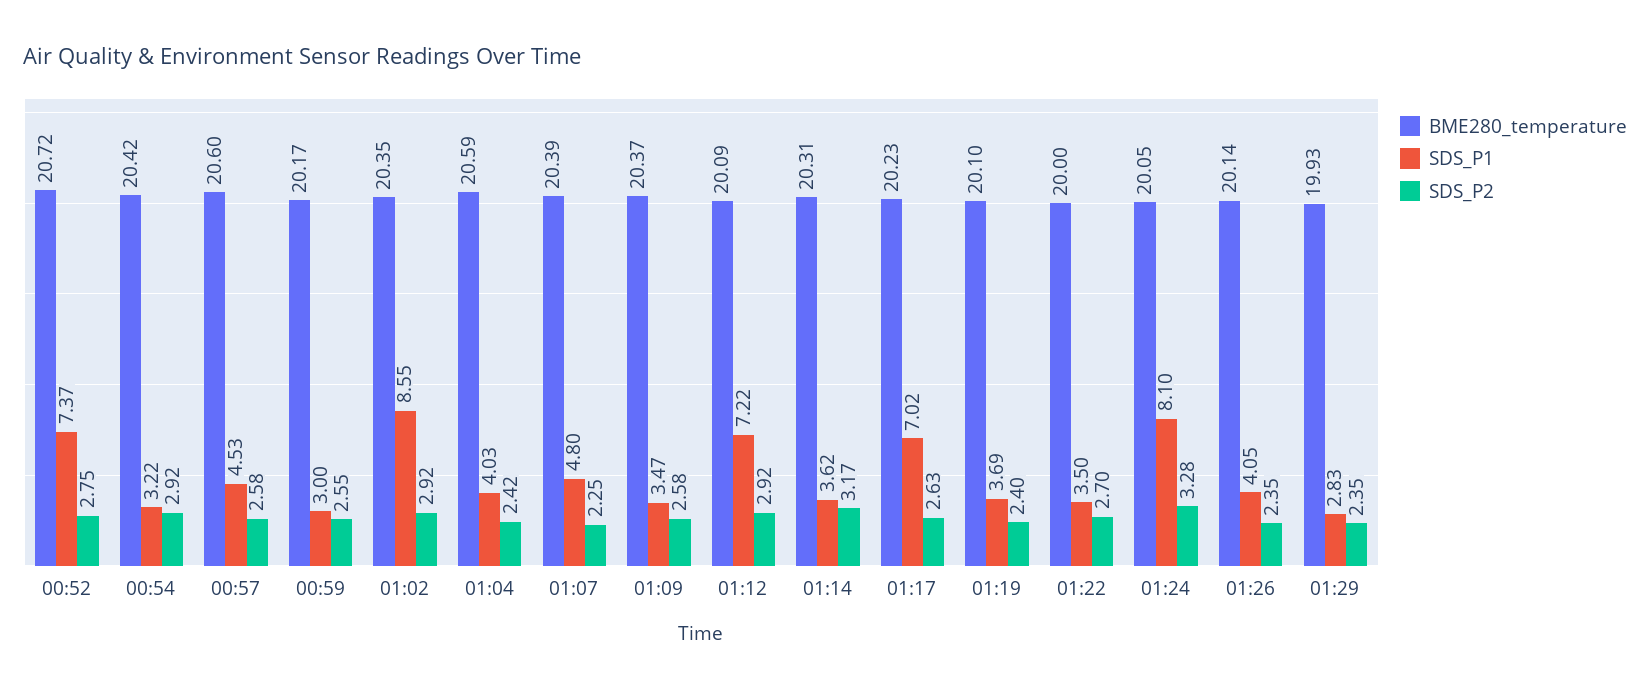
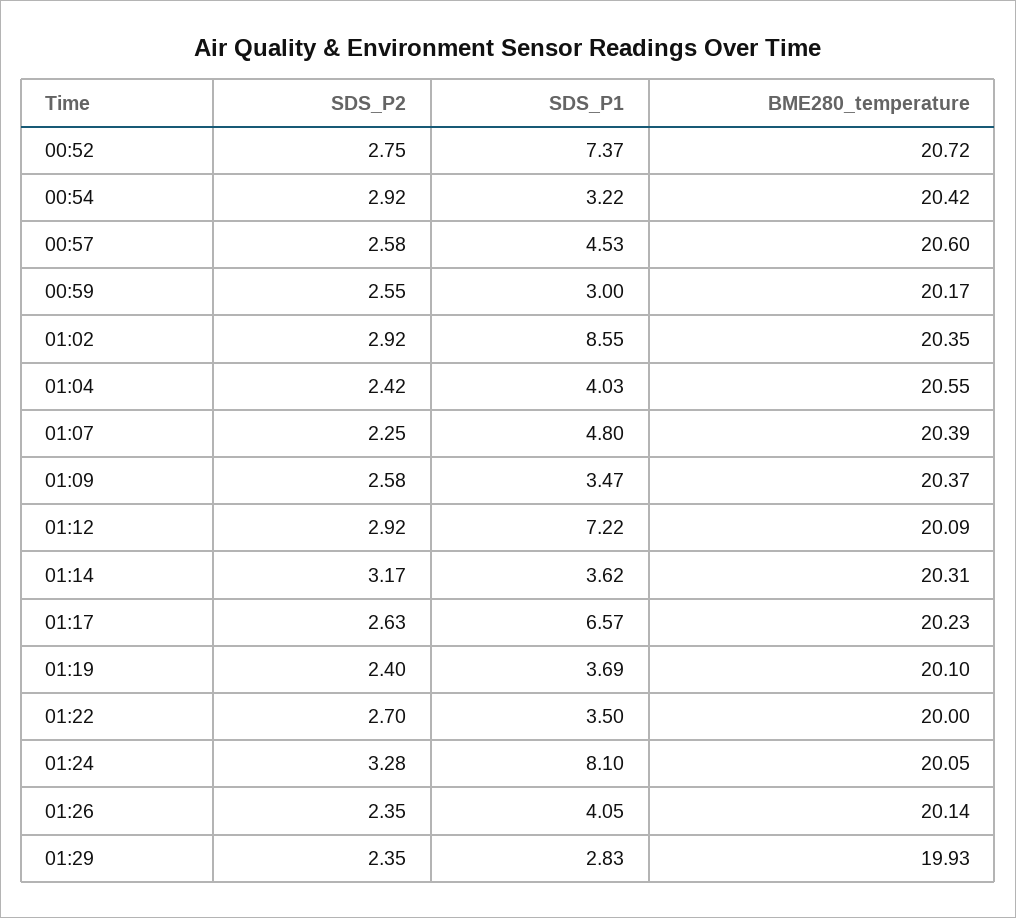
  {
    "BME280_temperature": {
      "00:52": 20.72,
      "00:54": 20.42,
      "00:57": 20.6,
      "00:59": 20.17,
      "01:02": 20.35,
-     "01:04": 20.59,
+     "01:04": 20.55,
      "01:07": 20.39,
      "01:09": 20.37,
      "01:12": 20.09,
      "01:14": 20.31,
      "01:17": 20.23,
      "01:19": 20.1,
      "01:22": 20,
      "01:24": 20.05,
      "01:26": 20.14,
      "01:29": 19.93
    },
    "SDS_P1": {
      "00:52": 7.37,
      "00:54": 3.22,
      "00:57": 4.53,
      "00:59": 3,
      "01:02": 8.55,
      "01:04": 4.03,
      "01:07": 4.8,
      "01:09": 3.47,
      "01:12": 7.22,
      "01:14": 3.62,
-     "01:17": 7.02,
+     "01:17": 6.57,
      "01:19": 3.69,
      "01:22": 3.5,
      "01:24": 8.1,
      "01:26": 4.05,
      "01:29": 2.83
    },
    "SDS_P2": {
      "00:52": 2.75,
      "00:54": 2.92,
      "00:57": 2.58,
      "00:59": 2.55,
      "01:02": 2.92,
      "01:04": 2.42,
      "01:07": 2.25,
      "01:09": 2.58,
      "01:12": 2.92,
      "01:14": 3.17,
      "01:17": 2.63,
      "01:19": 2.4,
      "01:22": 2.7,
      "01:24": 3.28,
      "01:26": 2.35,
      "01:29": 2.35
    }
  }

